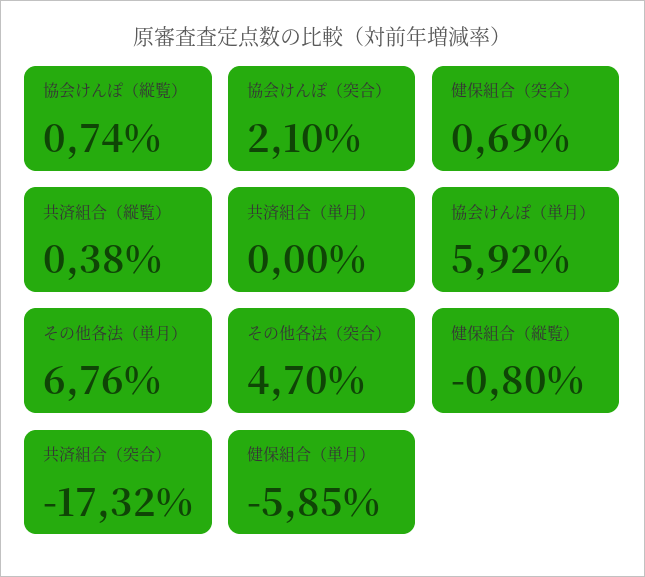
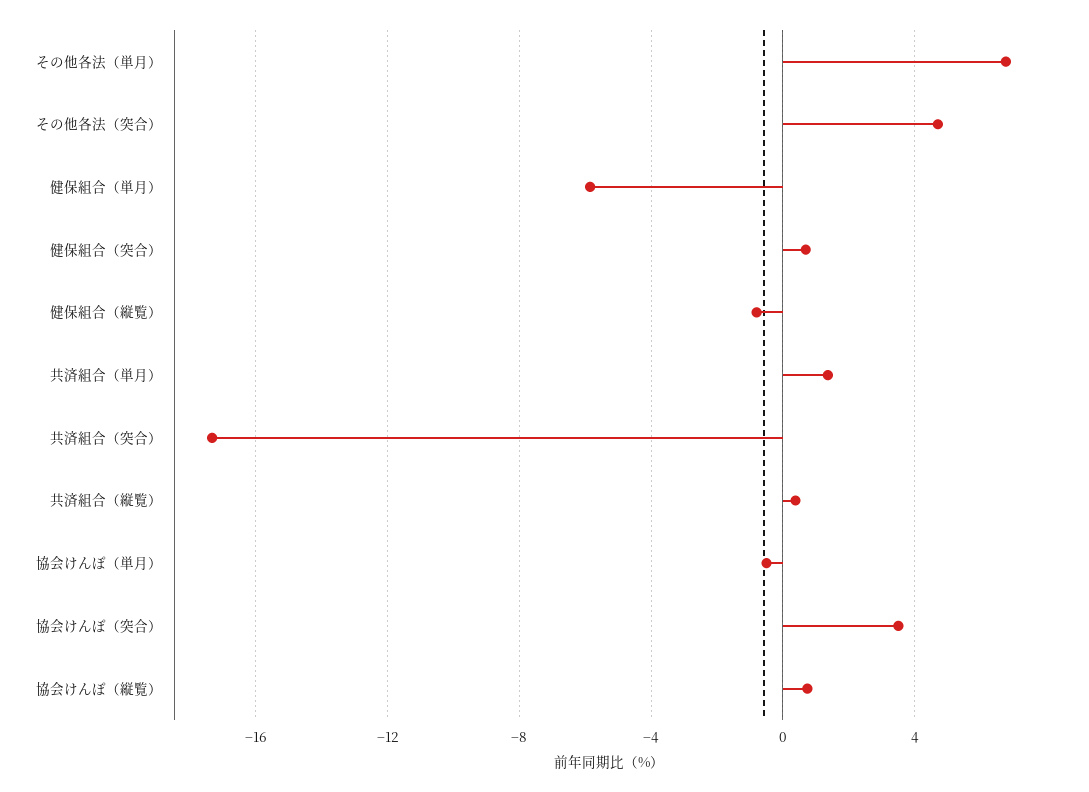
  {
    "協会けんぽ（縦覧）": 0.74,
-   "協会けんぽ（突合）": 2.1,
+   "協会けんぽ（突合）": 3.5,
    "健保組合（突合）": 0.69,
    "共済組合（縦覧）": 0.38,
-   "共済組合（単月）": 0,
+   "共済組合（単月）": 1.5,
-   "協会けんぽ（単月）": 5.92,
+   "協会けんぽ（単月）": -0.5,
    "その他各法（単月）": 6.76,
    "その他各法（突合）": 4.7,
    "健保組合（縦覧）": -0.8,
    "共済組合（突合）": -17.32,
    "健保組合（単月）": -5.85
  }

